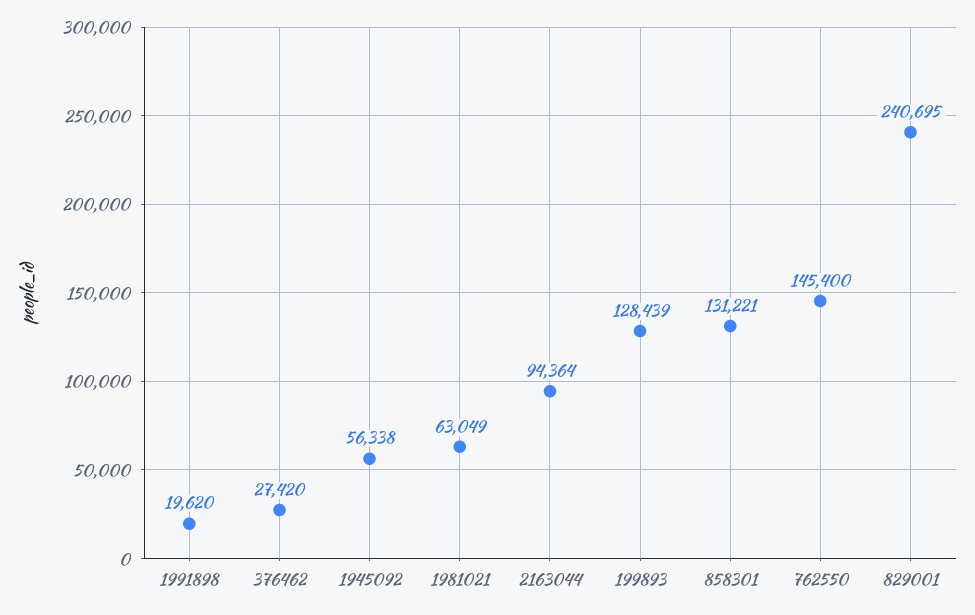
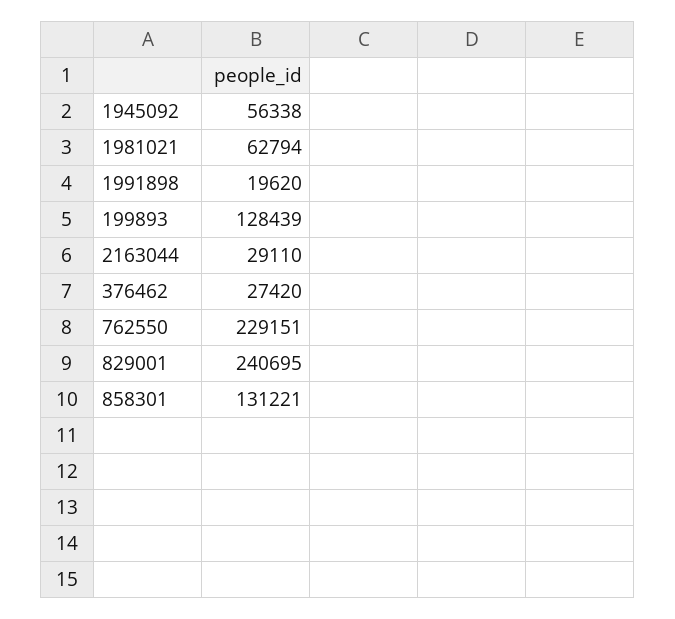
  {
    "1991898": 19620,
    "376462": 27420,
    "1945092": 56338,
-   "1981021": 63049,
+   "1981021": 62794,
-   "2163044": 94364,
+   "2163044": 29110,
    "199893": 128439,
    "858301": 131221,
-   "762550": 145400,
+   "762550": 229151,
    "829001": 240695
  }

